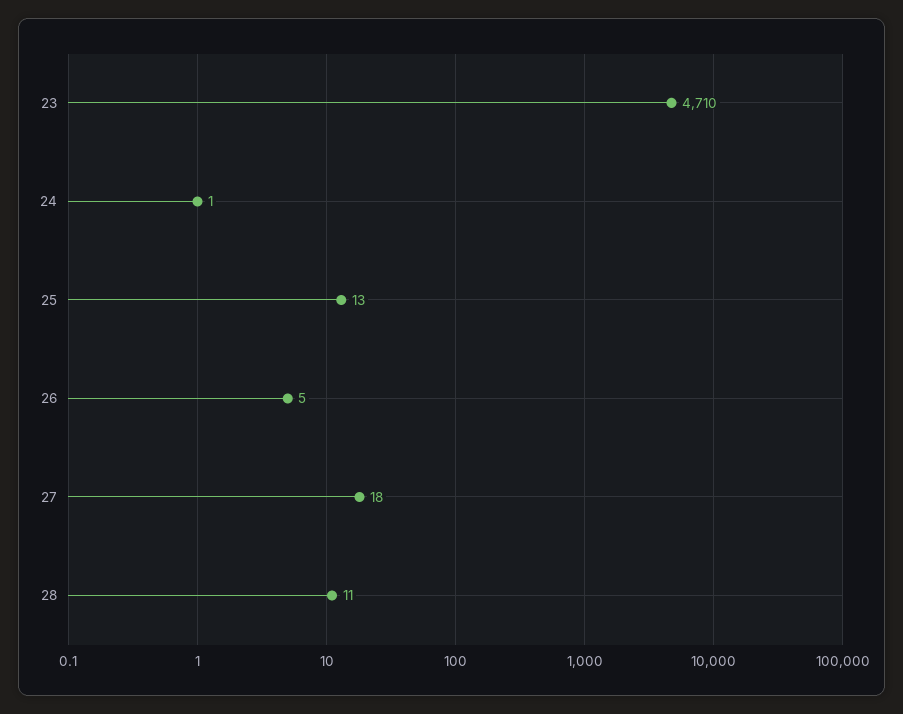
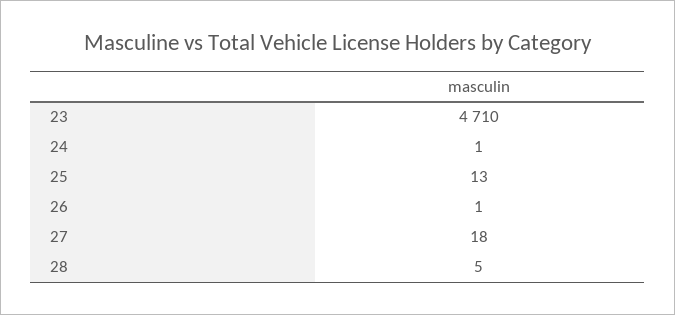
  {
    "23": 4710,
    "24": 1,
    "25": 13,
-   "26": 5,
+   "26": 1,
    "27": 18,
-   "28": 11
+   "28": 5
  }

